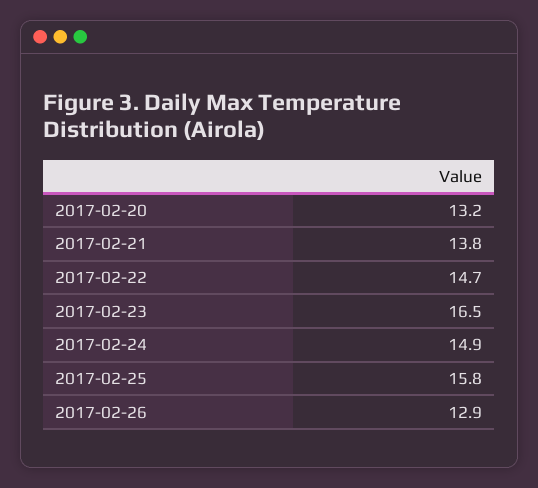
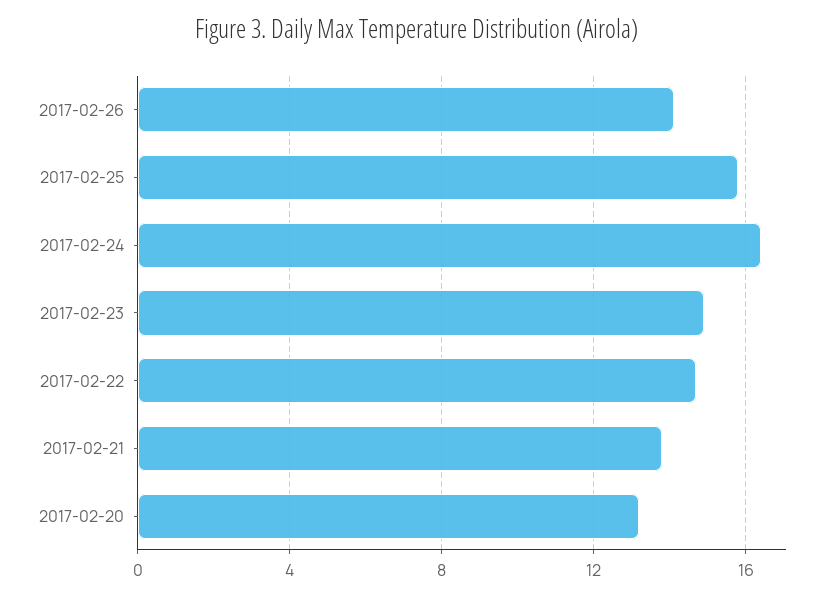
  {
    "2017-02-20": 13.2,
    "2017-02-21": 13.8,
    "2017-02-22": 14.7,
-   "2017-02-23": 16.5,
+   "2017-02-23": 15,
-   "2017-02-24": 14.9,
+   "2017-02-24": 16.5,
    "2017-02-25": 15.8,
-   "2017-02-26": 12.9
+   "2017-02-26": 14
  }

